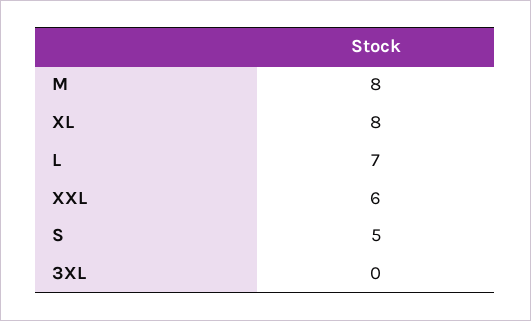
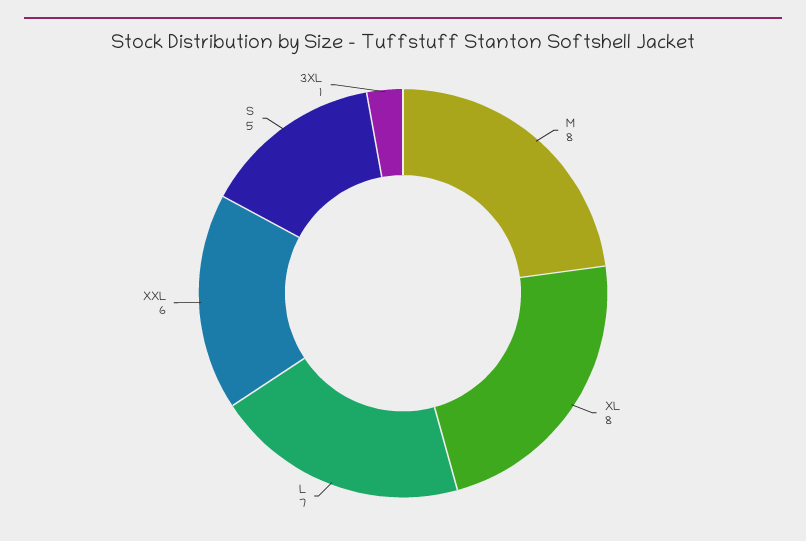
  {
    "M": 8,
    "XL": 8,
    "L": 7,
    "XXL": 6,
    "S": 5,
-   "3XL": 0
+   "3XL": 1
  }

